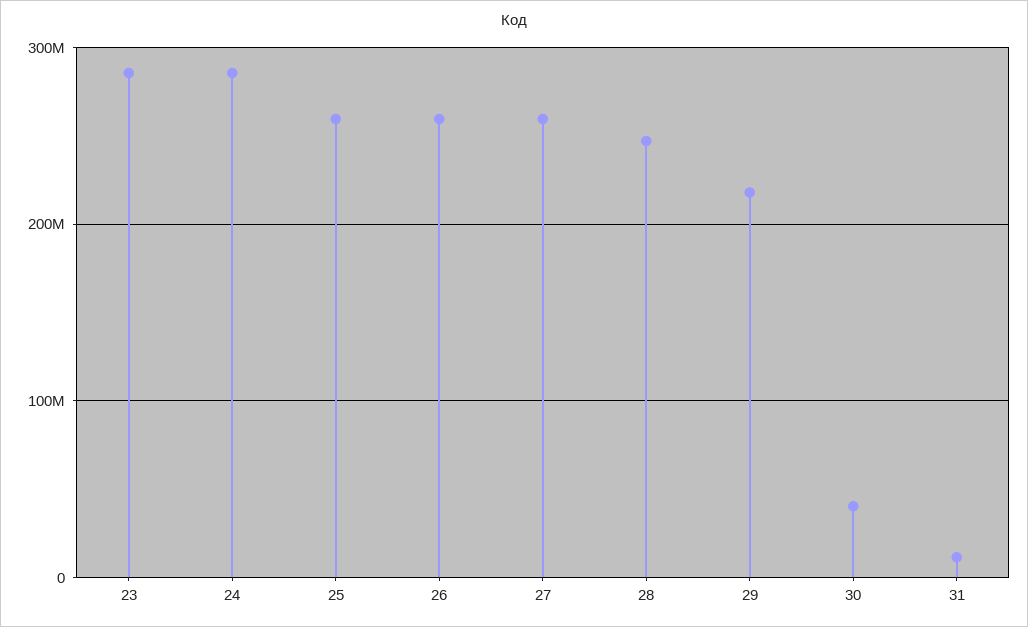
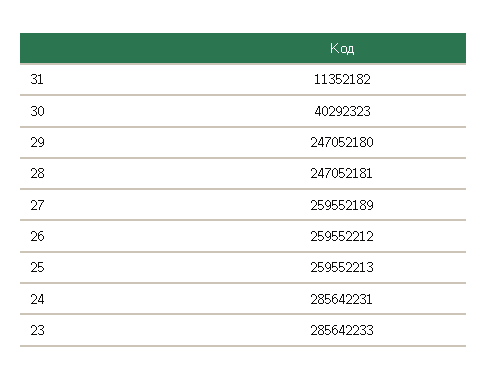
  {
    "23": 285642233,
    "24": 285642231,
    "25": 259552213,
    "26": 259552212,
    "27": 259552189,
    "28": 247052181,
-   "29": 220000000,
+   "29": 247052180,
    "30": 40292323,
    "31": 11352182
  }

